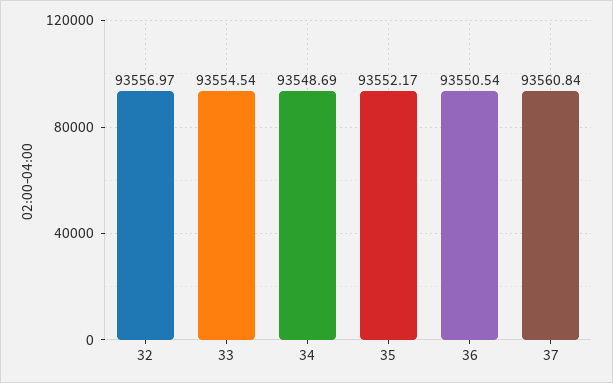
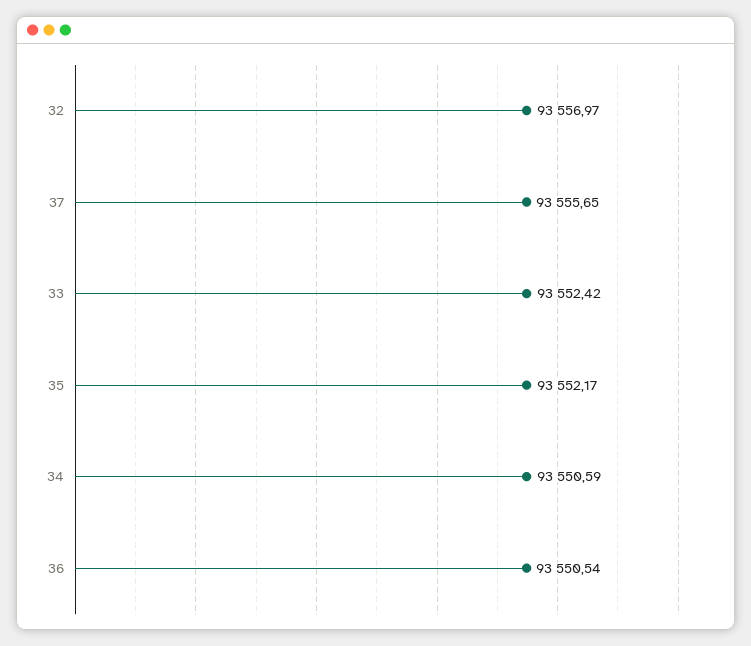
  {
    "32": 93556.97,
-   "33": 93554.54,
+   "33": 93552.42,
-   "34": 93548.69,
+   "34": 93550.59,
    "35": 93552.17,
    "36": 93550.54,
-   "37": 93560.84
+   "37": 93555.65
  }

